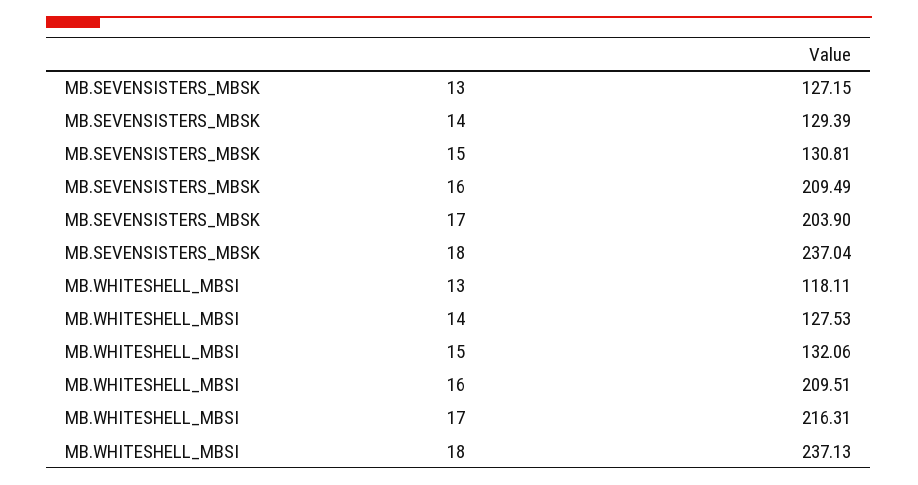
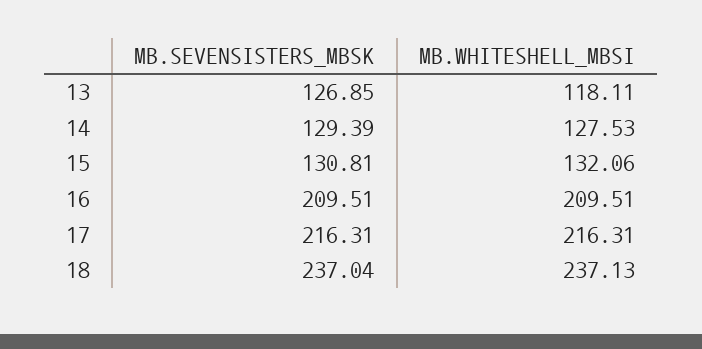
  {
    "MB.SEVENSISTERS_MBSK": {
-     "13": 127.15,
+     "13": 126.85,
      "14": 129.39,
      "15": 130.81,
-     "16": 209.49,
+     "16": 209.51,
-     "17": 203.9,
+     "17": 216.31,
      "18": 237.04
    },
    "MB.WHITESHELL_MBSI": {
      "13": 118.11,
      "14": 127.53,
      "15": 132.06,
      "16": 209.51,
      "17": 216.31,
      "18": 237.13
    }
  }

